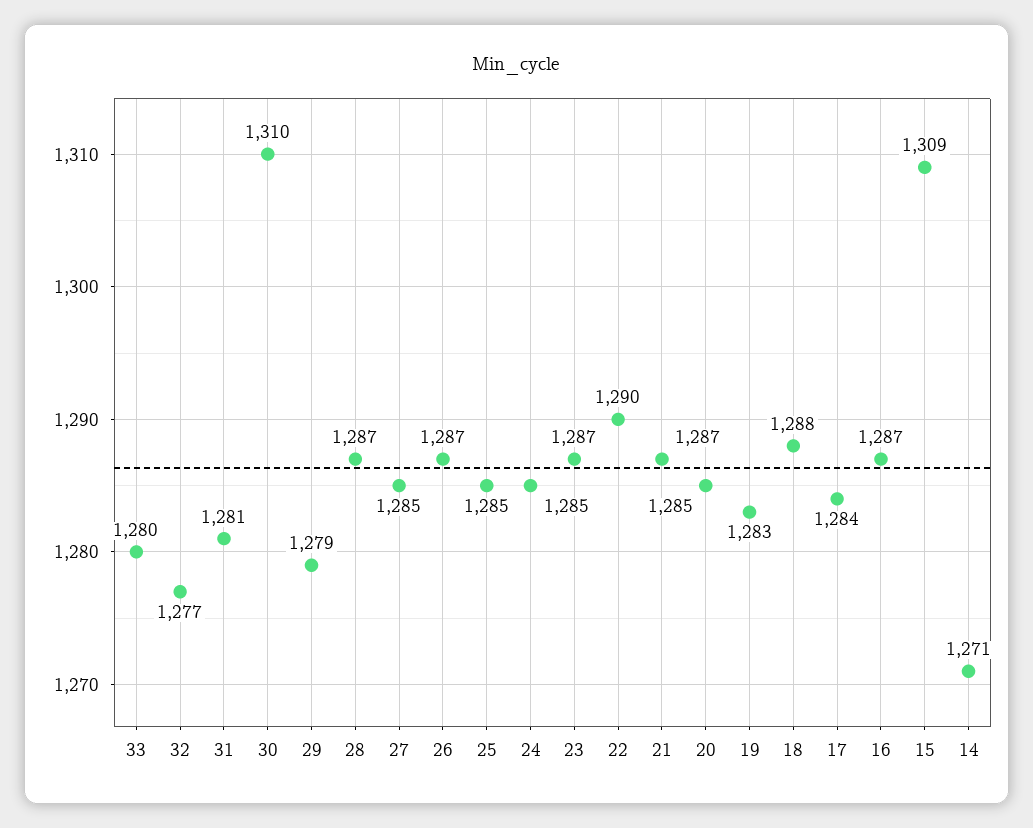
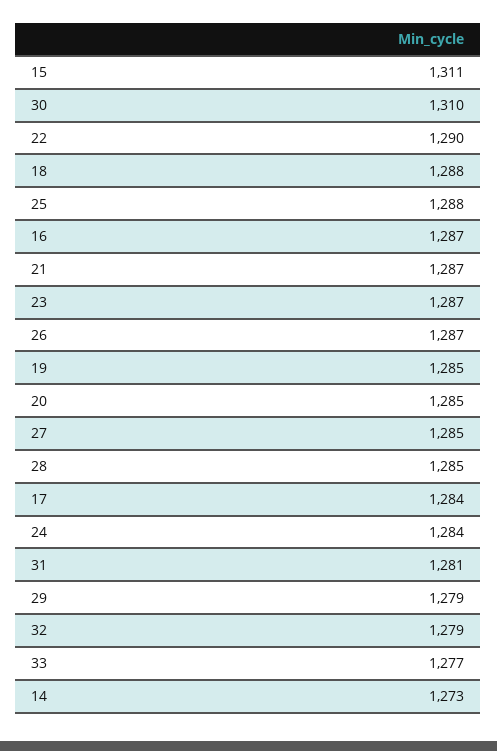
  {
-   "33": 1280,
+   "33": 1277,
-   "32": 1277,
+   "32": 1279,
    "31": 1281,
    "30": 1310,
    "29": 1279,
-   "28": 1287,
+   "28": 1285,
    "27": 1285,
    "26": 1287,
-   "25": 1285,
+   "25": 1288,
-   "24": 1285,
+   "24": 1284,
    "23": 1287,
    "22": 1290,
    "21": 1287,
    "20": 1285,
-   "19": 1283,
+   "19": 1285,
    "18": 1288,
    "17": 1284,
    "16": 1287,
-   "15": 1309,
+   "15": 1311,
-   "14": 1271
+   "14": 1273
  }

